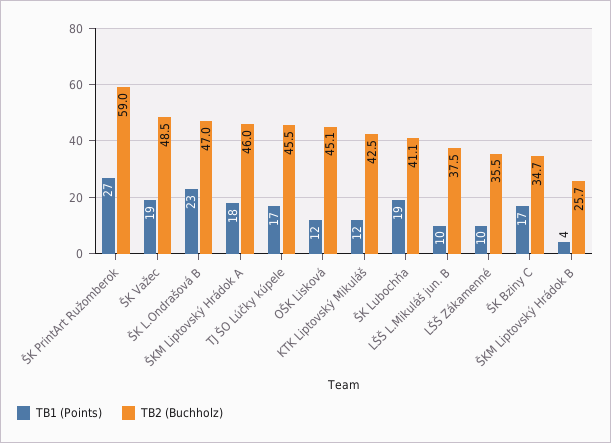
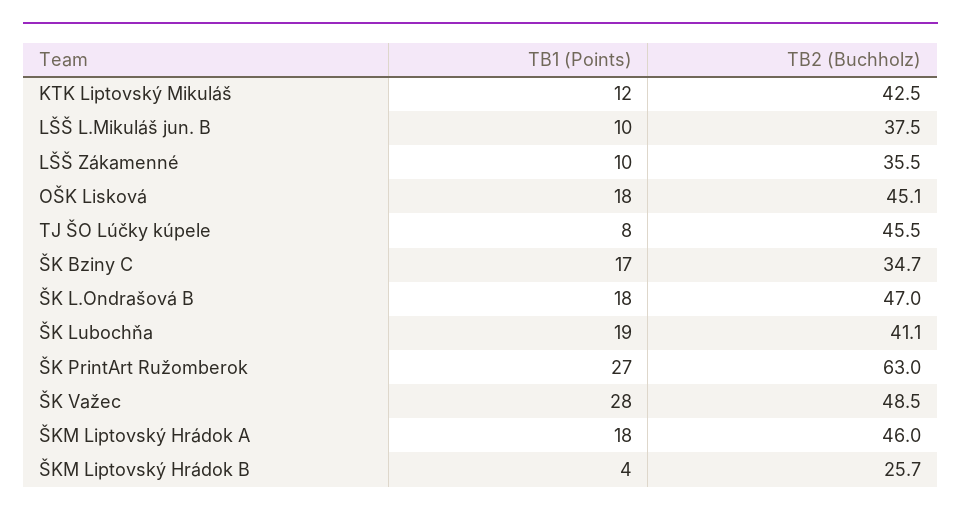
  {
    "TB1 (Points)": {
      "ŠK PrintArt Ružomberok": 27,
-     "ŠK Važec": 19,
+     "ŠK Važec": 28,
-     "ŠK L.Ondrašová B": 23,
+     "ŠK L.Ondrašová B": 18,
      "ŠKM Liptovský Hrádok A": 18,
-     "TJ ŠO Lúčky kúpele": 17,
+     "TJ ŠO Lúčky kúpele": 8,
-     "OŠK Lisková": 12,
+     "OŠK Lisková": 18,
      "KTK Liptovský Mikuláš": 12,
      "ŠK Lubochňa": 19,
      "LŠŠ L.Mikuláš jun. B": 10,
      "LŠŠ Zákamenné": 10,
      "ŠK Bziny C": 17,
      "ŠKM Liptovský Hrádok B": 4
    },
    "TB2 (Buchholz)": {
-     "ŠK PrintArt Ružomberok": 59,
+     "ŠK PrintArt Ružomberok": 63,
      "ŠK Važec": 48.5,
      "ŠK L.Ondrašová B": 47,
      "ŠKM Liptovský Hrádok A": 46,
      "TJ ŠO Lúčky kúpele": 45.5,
      "OŠK Lisková": 45.1,
      "KTK Liptovský Mikuláš": 42.5,
      "ŠK Lubochňa": 41.1,
      "LŠŠ L.Mikuláš jun. B": 37.5,
      "LŠŠ Zákamenné": 35.5,
      "ŠK Bziny C": 34.7,
      "ŠKM Liptovský Hrádok B": 25.7
    }
  }

